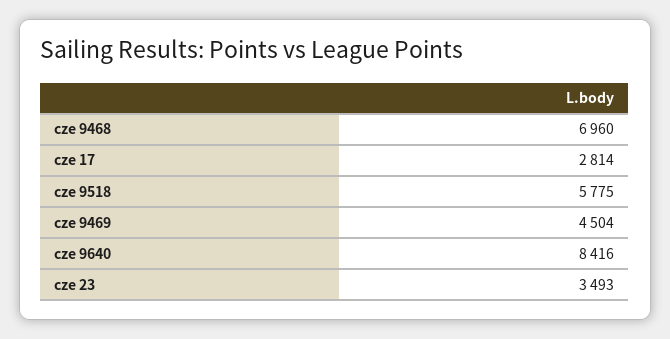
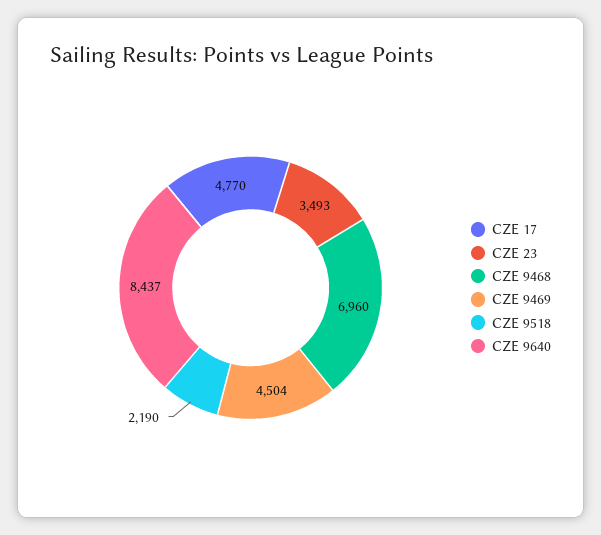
  {
    "cze 9468": 6960,
-   "cze 17": 2814,
+   "cze 17": 4770,
-   "cze 9518": 5775,
+   "cze 9518": 2190,
    "cze 9469": 4504,
-   "cze 9640": 8416,
+   "cze 9640": 8437,
    "cze 23": 3493
  }

